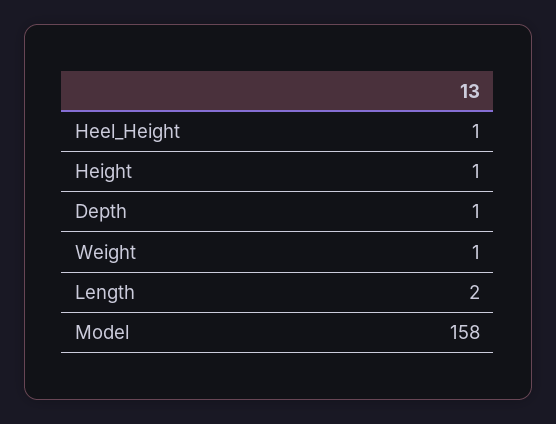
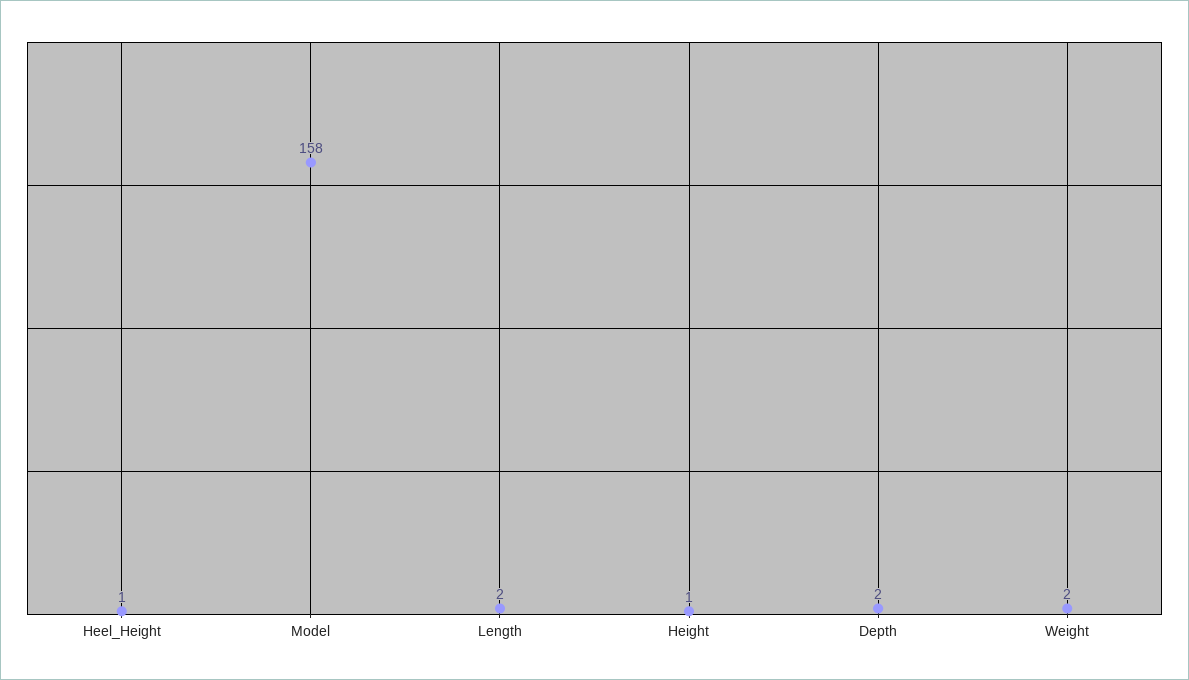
  {
    "Heel_Height": 1,
    "Height": 1,
-   "Depth": 1,
+   "Depth": 2,
-   "Weight": 1,
+   "Weight": 2,
    "Length": 2,
    "Model": 158
  }

